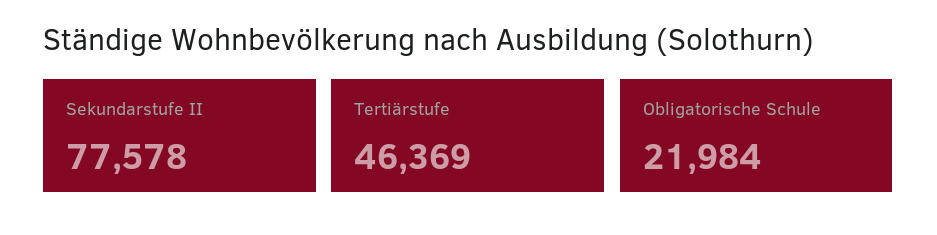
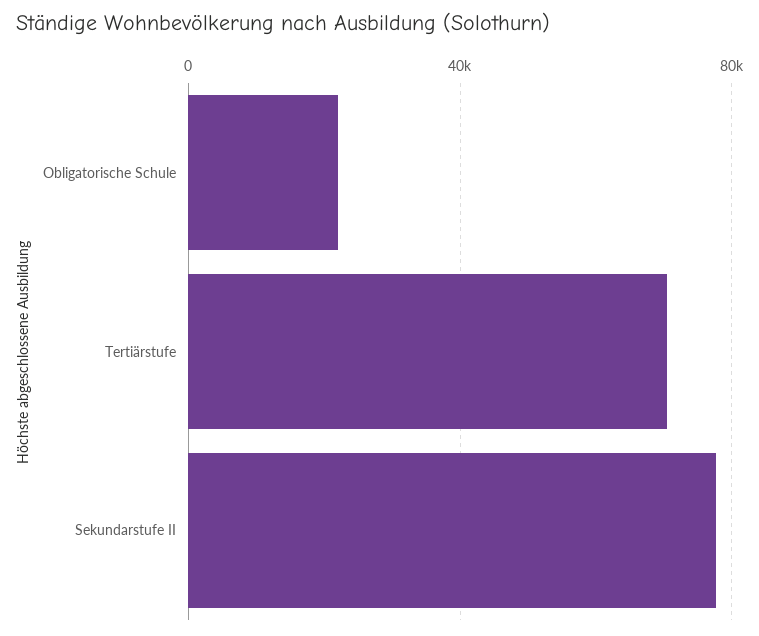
  {
    "Sekundarstufe II": 77578,
-   "Tertiärstufe": 46369,
+   "Tertiärstufe": 70000,
    "Obligatorische Schule": 21984
  }

